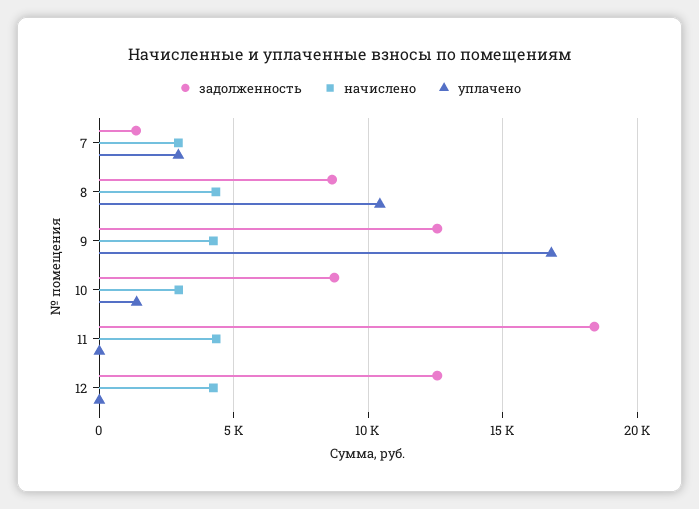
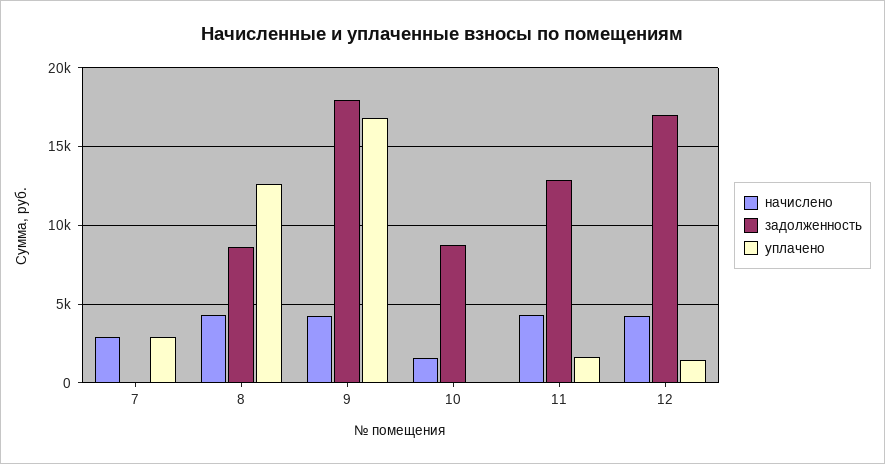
  {
    "задолженность": {
-     "7": 1500,
+     "7": 0,
      "8": 8500,
-     "9": 12500,
+     "9": 18000,
      "10": 8500,
-     "11": 18500,
+     "11": 13000,
-     "12": 12500
+     "12": 17000
    },
    "начислено": {
      "7": 3000,
      "8": 4500,
      "9": 4000,
-     "10": 3000,
+     "10": 1500,
      "11": 4500,
      "12": 4000
    },
    "уплачено": {
      "7": 3000,
-     "8": 10500,
+     "8": 12500,
      "9": 17000,
-     "10": 1500,
+     "10": 0,
-     "11": 0,
+     "11": 1500,
-     "12": 0
+     "12": 1500
    }
  }

